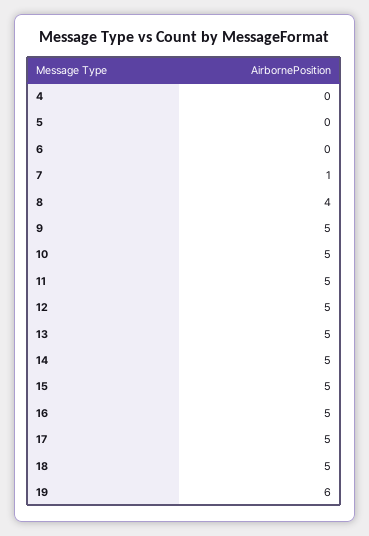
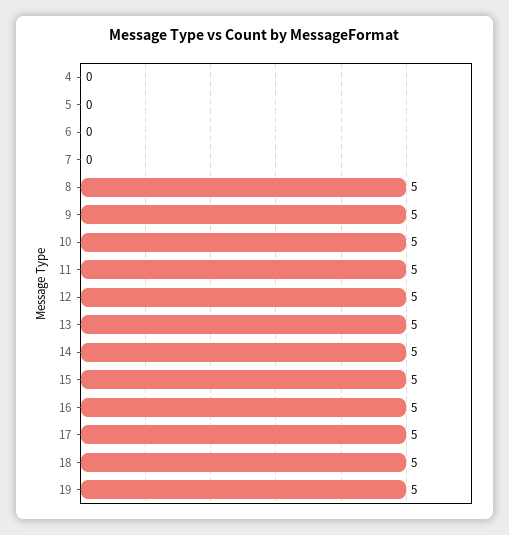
  {
    "4": 0,
    "5": 0,
    "6": 0,
-   "7": 1,
+   "7": 0,
-   "8": 4,
+   "8": 5,
    "9": 5,
    "10": 5,
    "11": 5,
    "12": 5,
    "13": 5,
    "14": 5,
    "15": 5,
    "16": 5,
    "17": 5,
    "18": 5,
-   "19": 6
+   "19": 5
  }

